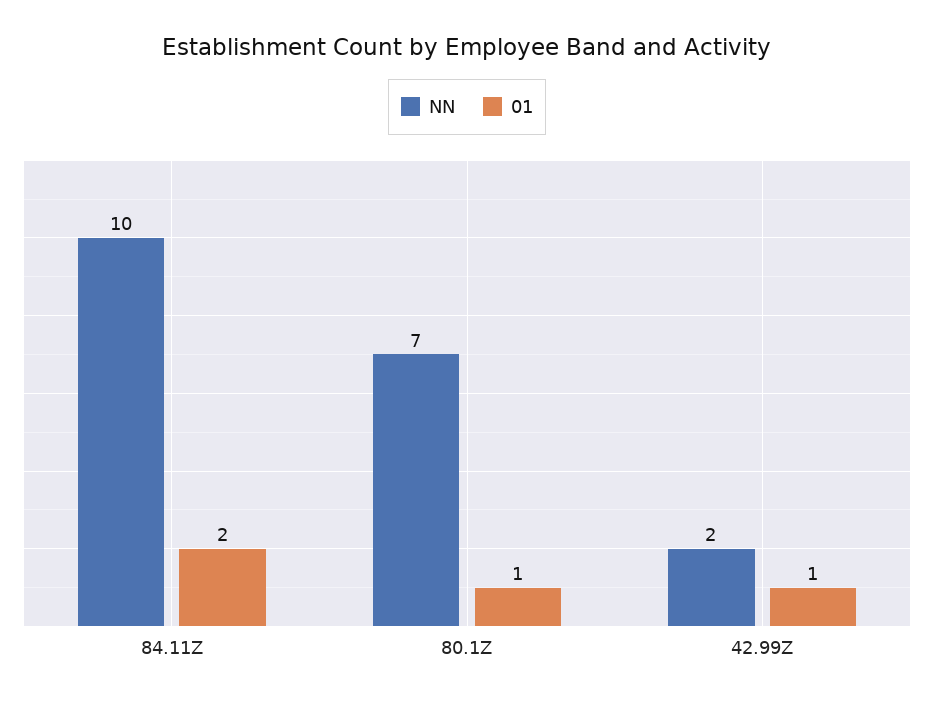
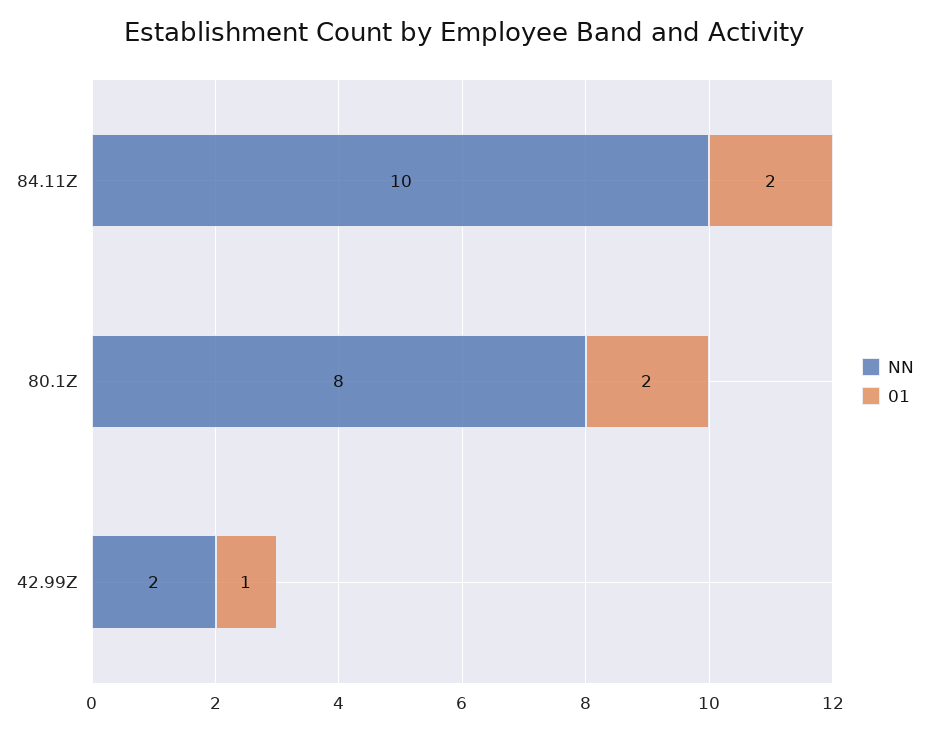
  {
    "NN": {
      "84.11Z": 10,
-     "80.1Z": 7,
+     "80.1Z": 8,
      "42.99Z": 2
    },
    "01": {
      "84.11Z": 2,
-     "80.1Z": 1,
+     "80.1Z": 2,
      "42.99Z": 1
    }
  }

